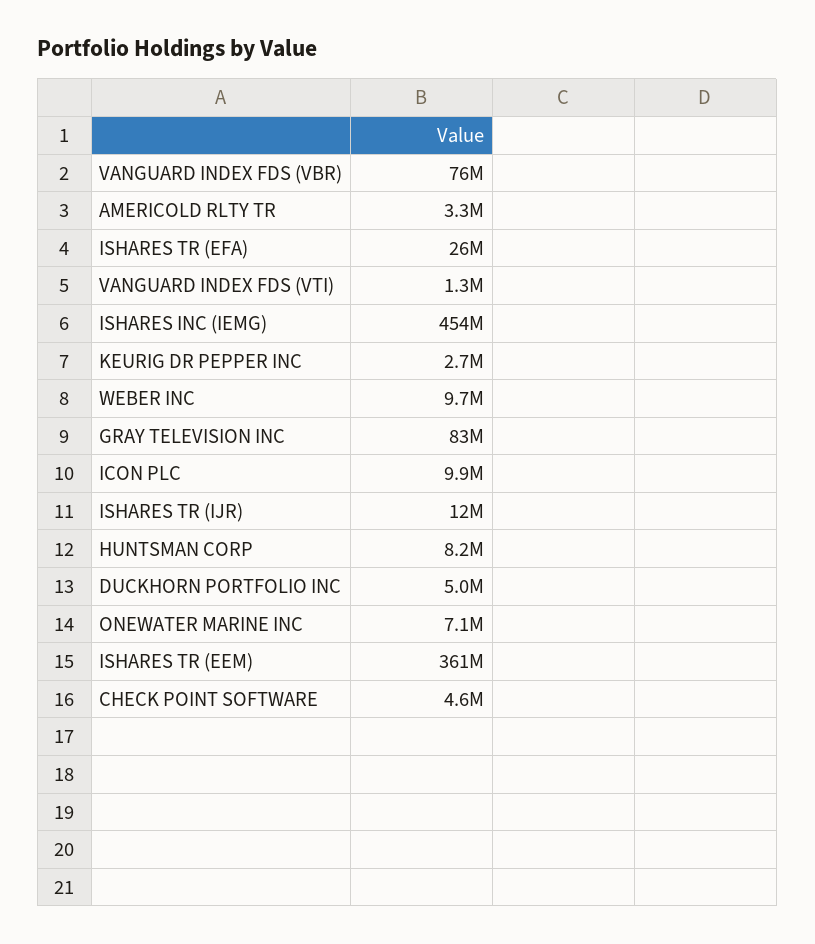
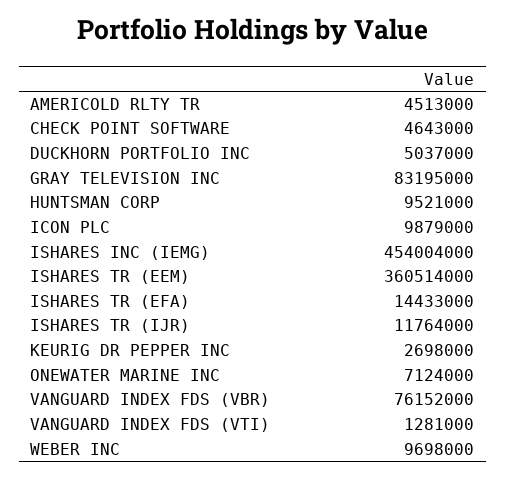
  {
    "VANGUARD INDEX FDS (VBR)": 76152000,
-   "AMERICOLD RLTY TR": 3300000,
+   "AMERICOLD RLTY TR": 4513000,
-   "ISHARES TR (EFA)": 26000000,
+   "ISHARES TR (EFA)": 14433000,
    "VANGUARD INDEX FDS (VTI)": 1281000,
    "ISHARES INC (IEMG)": 454004000,
    "KEURIG DR PEPPER INC": 2698000,
    "WEBER INC": 9698000,
    "GRAY TELEVISION INC": 83195000,
    "ICON PLC": 9879000,
    "ISHARES TR (IJR)": 11764000,
-   "HUNTSMAN CORP": 8200000,
+   "HUNTSMAN CORP": 9521000,
    "DUCKHORN PORTFOLIO INC": 5037000,
    "ONEWATER MARINE INC": 7124000,
    "ISHARES TR (EEM)": 360514000,
    "CHECK POINT SOFTWARE": 4643000
  }

